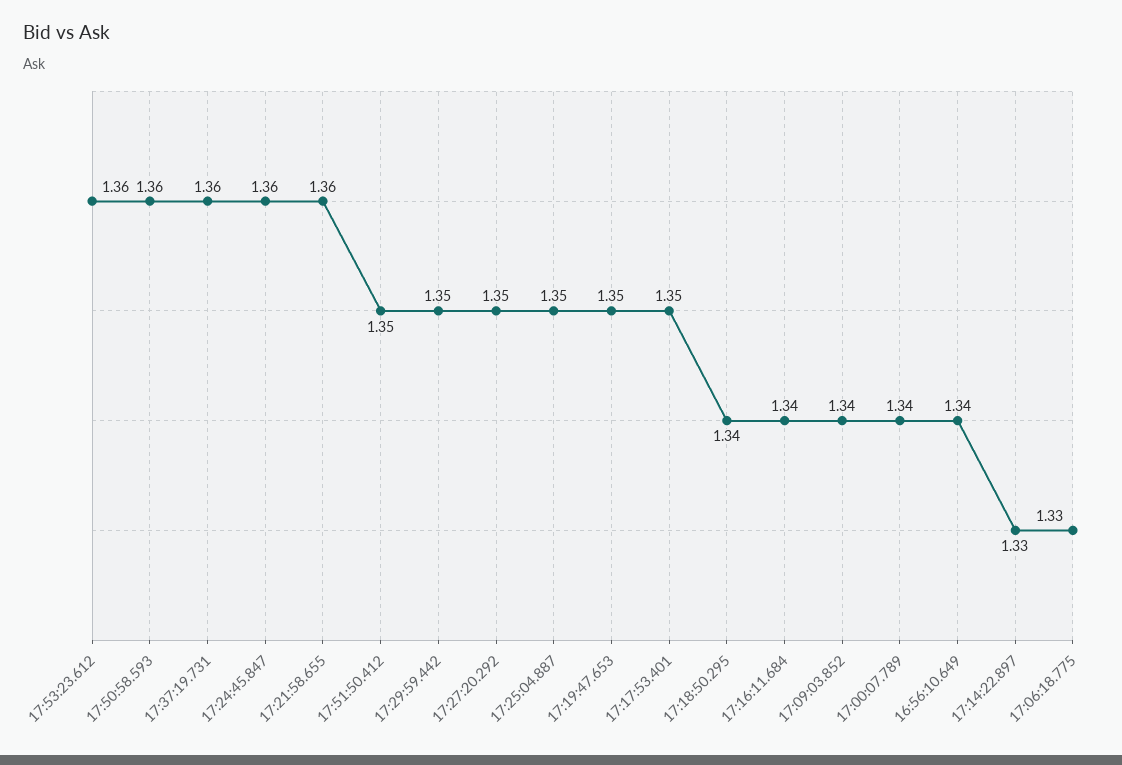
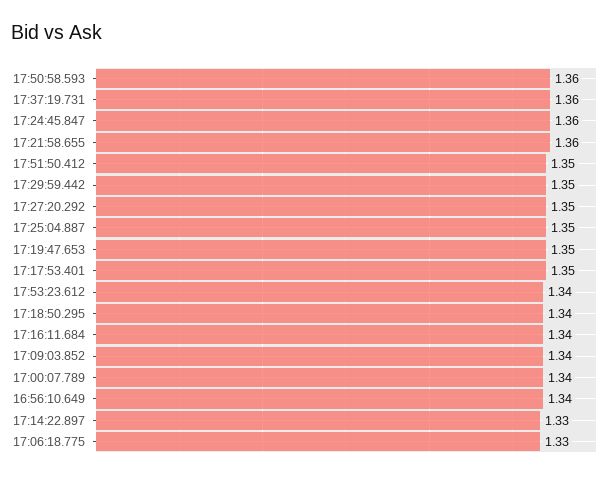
  {
-   "17:53:23.612": 1.36,
+   "17:53:23.612": 1.34,
    "17:50:58.593": 1.36,
    "17:37:19.731": 1.36,
    "17:24:45.847": 1.36,
    "17:21:58.655": 1.36,
    "17:51:50.412": 1.35,
    "17:29:59.442": 1.35,
    "17:27:20.292": 1.35,
    "17:25:04.887": 1.35,
    "17:19:47.653": 1.35,
    "17:17:53.401": 1.35,
    "17:18:50.295": 1.34,
    "17:16:11.684": 1.34,
    "17:09:03.852": 1.34,
    "17:00:07.789": 1.34,
    "16:56:10.649": 1.34,
    "17:14:22.897": 1.33,
    "17:06:18.775": 1.33
  }

